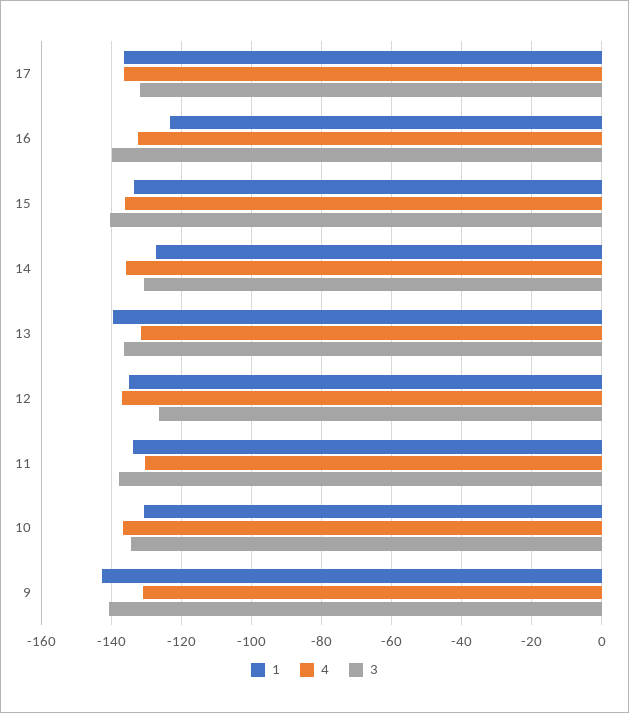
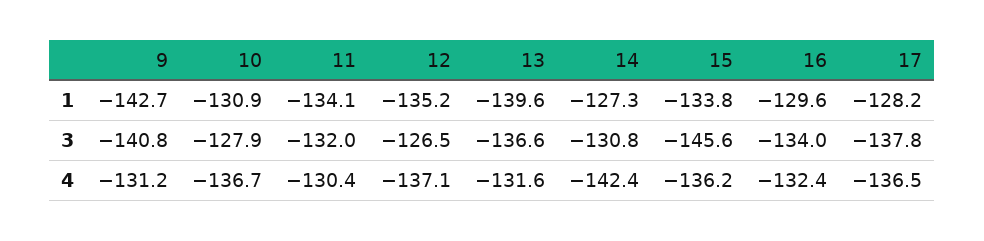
  {
    "1": {
-     "17": -136,
+     "17": -128.2,
-     "16": -124,
+     "16": -129.6,
      "15": -133.8,
      "14": -127.3,
      "13": -139.6,
      "12": -135.2,
      "11": -134.1,
      "10": -130.9,
      "9": -142.7
    },
    "4": {
      "17": -136.5,
      "16": -132.4,
      "15": -136.2,
-     "14": -136,
+     "14": -142.4,
      "13": -131.6,
      "12": -137.1,
      "11": -130.4,
      "10": -136.7,
      "9": -131.2
    },
    "3": {
-     "17": -132,
+     "17": -137.8,
-     "16": -140,
+     "16": -134,
-     "15": -140,
+     "15": -145.6,
      "14": -130.8,
      "13": -136.6,
      "12": -126.5,
-     "11": -138,
+     "11": -132,
-     "10": -134,
+     "10": -127.9,
      "9": -140.8
    }
  }

